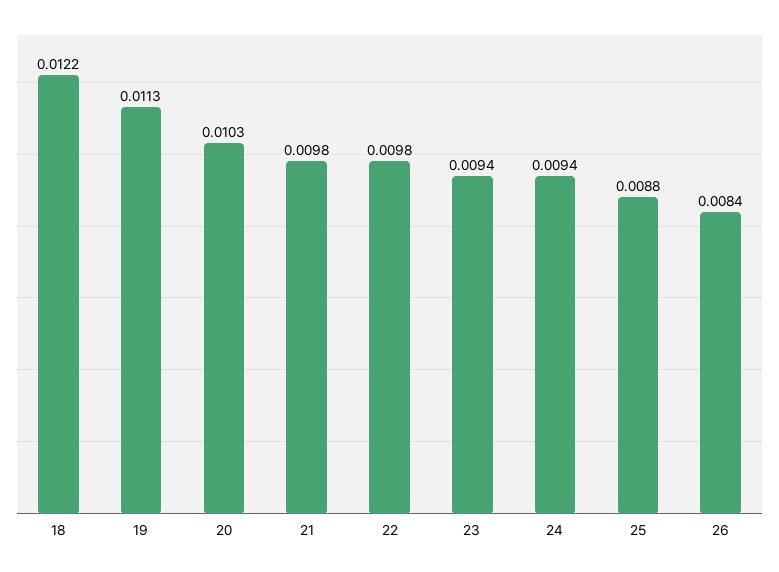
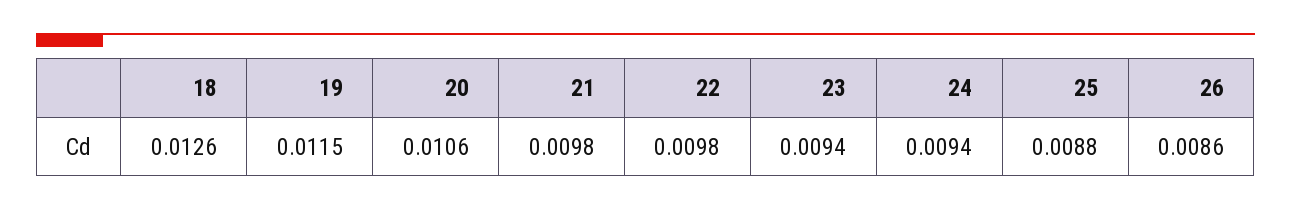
  {
-   "18": 0.0122,
+   "18": 0.0126,
-   "19": 0.0113,
+   "19": 0.0115,
-   "20": 0.0103,
+   "20": 0.0106,
    "21": 0.0098,
    "22": 0.0098,
    "23": 0.0094,
    "24": 0.0094,
    "25": 0.0088,
-   "26": 0.0084
+   "26": 0.0086
  }

